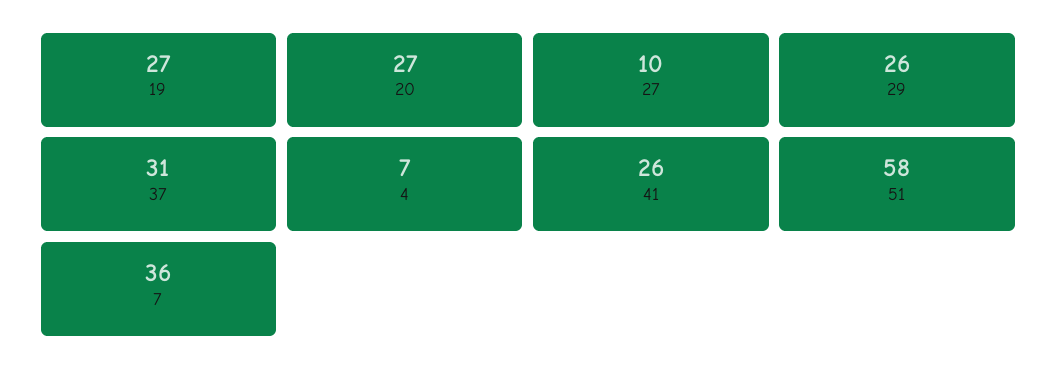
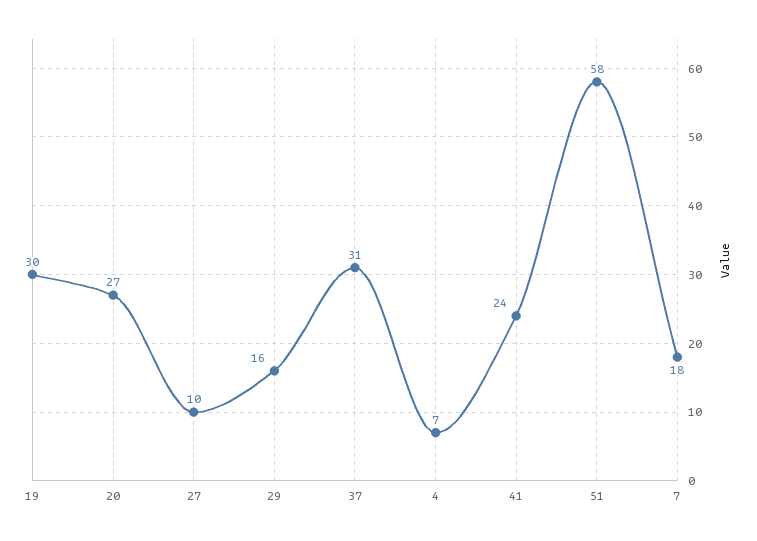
  {
-   "19": 27,
+   "19": 30,
    "20": 27,
    "27": 10,
-   "29": 26,
+   "29": 16,
    "37": 31,
    "4": 7,
-   "41": 26,
+   "41": 24,
    "51": 58,
-   "7": 36
+   "7": 18
  }

